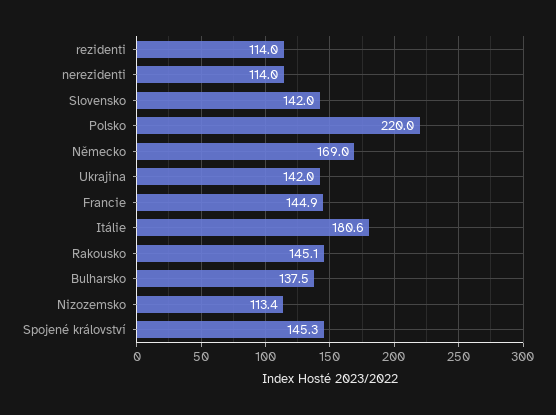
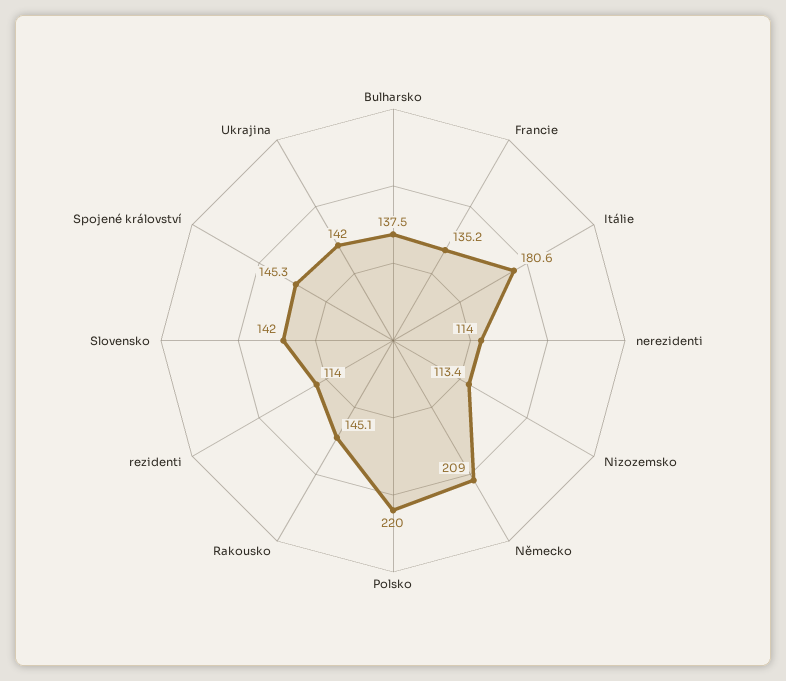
  {
    "rezidenti": 114,
    "nerezidenti": 114,
    "Slovensko": 142,
    "Polsko": 220,
-   "Německo": 169,
+   "Německo": 209,
    "Ukrajina": 142,
-   "Francie": 144.9,
+   "Francie": 135.2,
    "Itálie": 180.6,
    "Rakousko": 145.1,
    "Bulharsko": 137.5,
    "Nizozemsko": 113.4,
    "Spojené království": 145.3
  }

